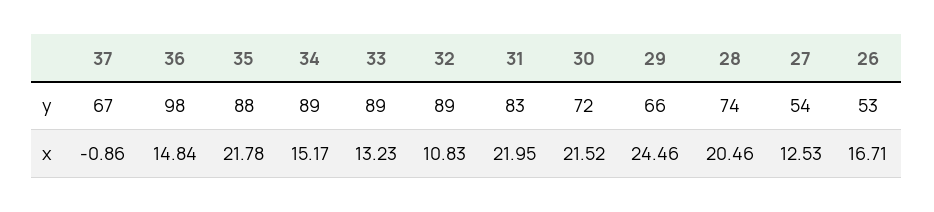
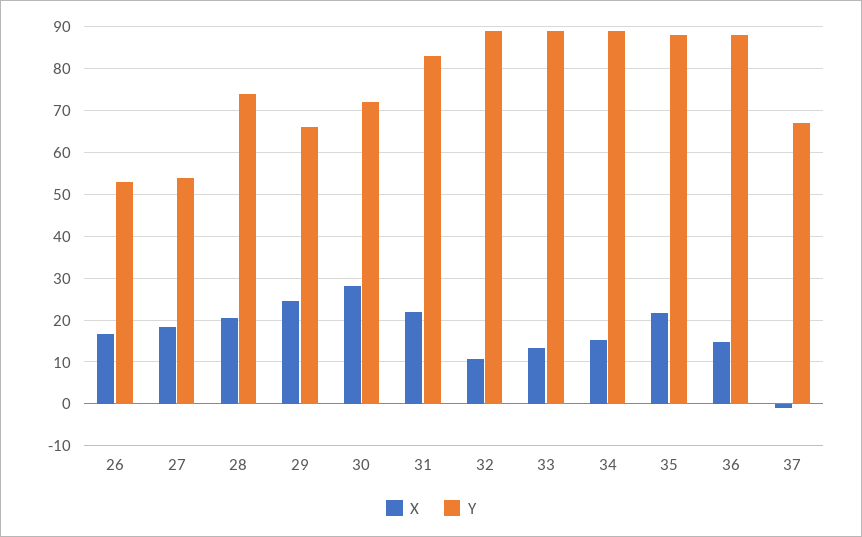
  {
    "y": {
      "37": 67,
-     "36": 98,
+     "36": 88,
      "35": 88,
      "34": 89,
      "33": 89,
      "32": 89,
      "31": 83,
      "30": 72,
      "29": 66,
      "28": 74,
      "27": 54,
      "26": 53
    },
    "x": {
      "37": -0.86,
      "36": 14.84,
      "35": 21.78,
      "34": 15.17,
      "33": 13.23,
      "32": 10.83,
      "31": 21.95,
-     "30": 21.52,
+     "30": 28,
      "29": 24.46,
      "28": 20.46,
-     "27": 12.53,
+     "27": 18,
      "26": 16.71
    }
  }

